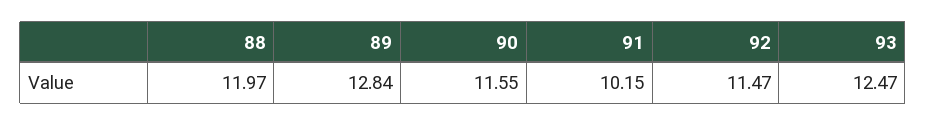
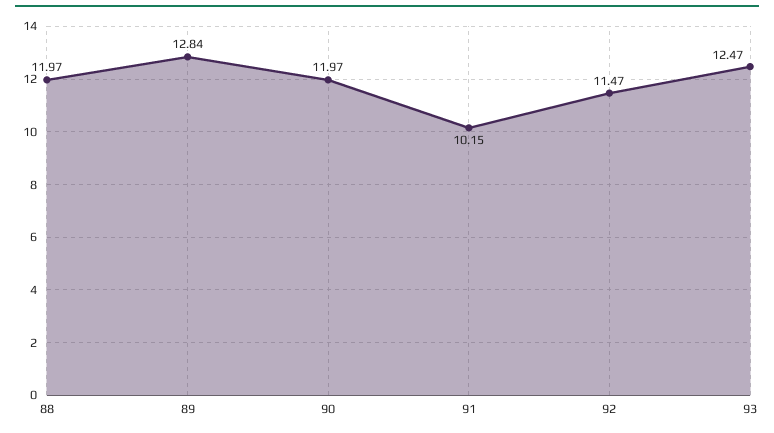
  {
    "88": 11.97,
    "89": 12.84,
-   "90": 11.55,
+   "90": 11.97,
    "91": 10.15,
    "92": 11.47,
    "93": 12.47
  }

